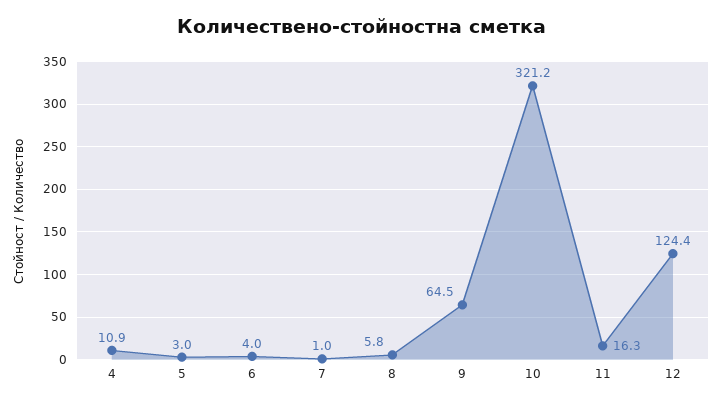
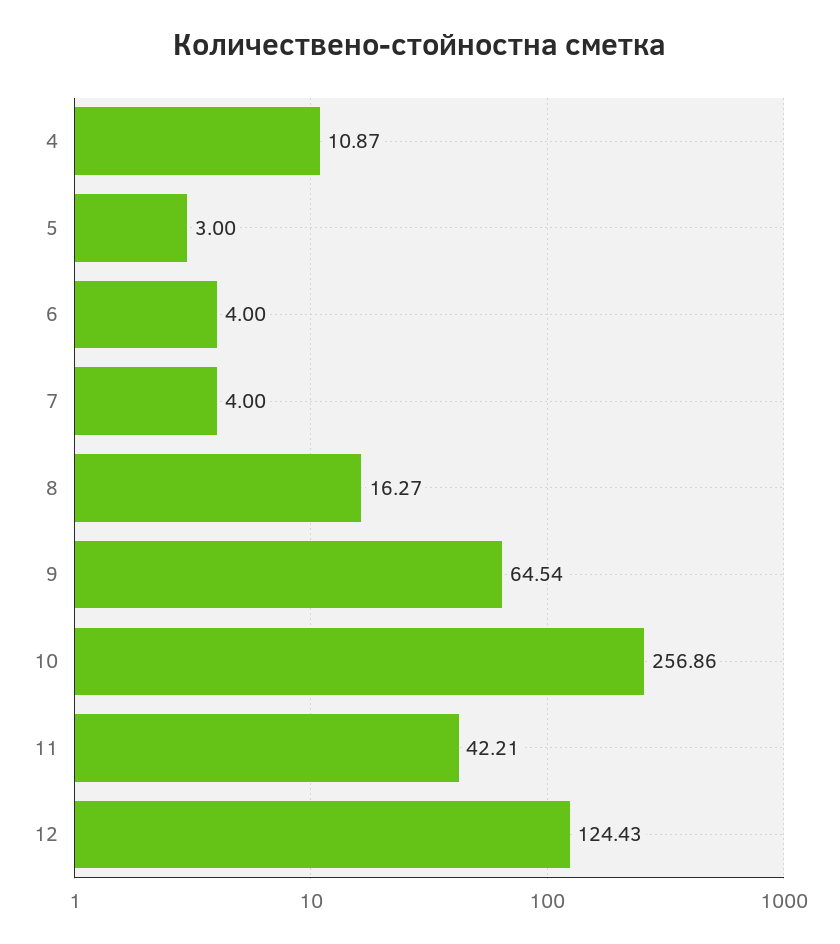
  {
    "4": 10.87,
    "5": 3,
    "6": 4,
-   "7": 1,
+   "7": 4,
-   "8": 5.8,
+   "8": 16.27,
    "9": 64.54,
-   "10": 321.2,
+   "10": 256.86,
-   "11": 16.3,
+   "11": 42.21,
    "12": 124.43
  }

